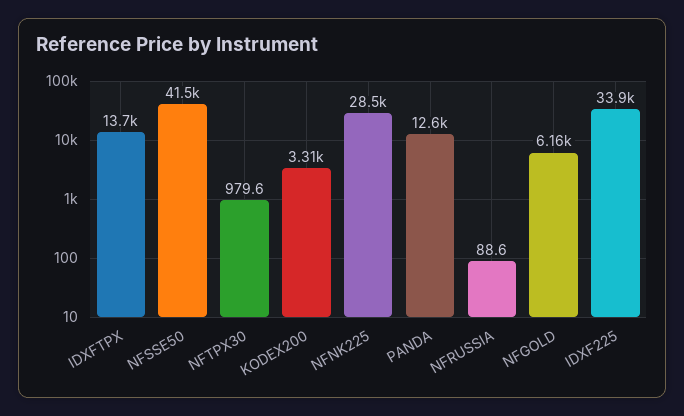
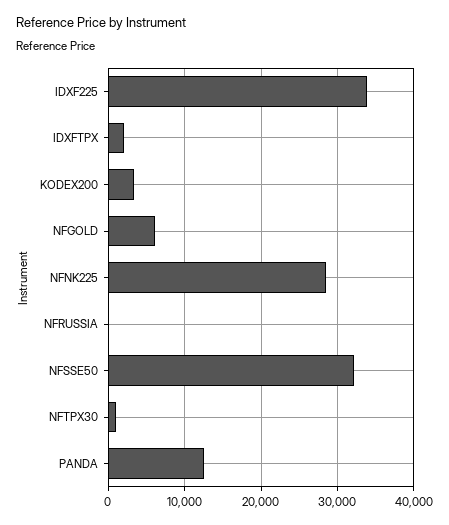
  {
-   "IDXFTPX": 13700,
+   "IDXFTPX": 2000,
-   "NFSSE50": 41500,
+   "NFSSE50": 32000,
    "NFTPX30": 979.6,
    "KODEX200": 3310,
    "NFNK225": 28500,
    "PANDA": 12600,
    "NFRUSSIA": 88.6,
    "NFGOLD": 6160,
    "IDXF225": 33900
  }

